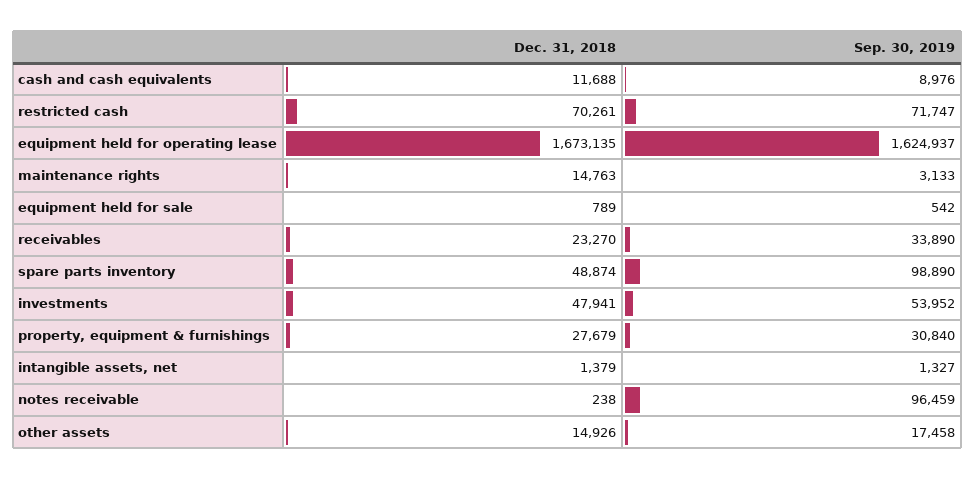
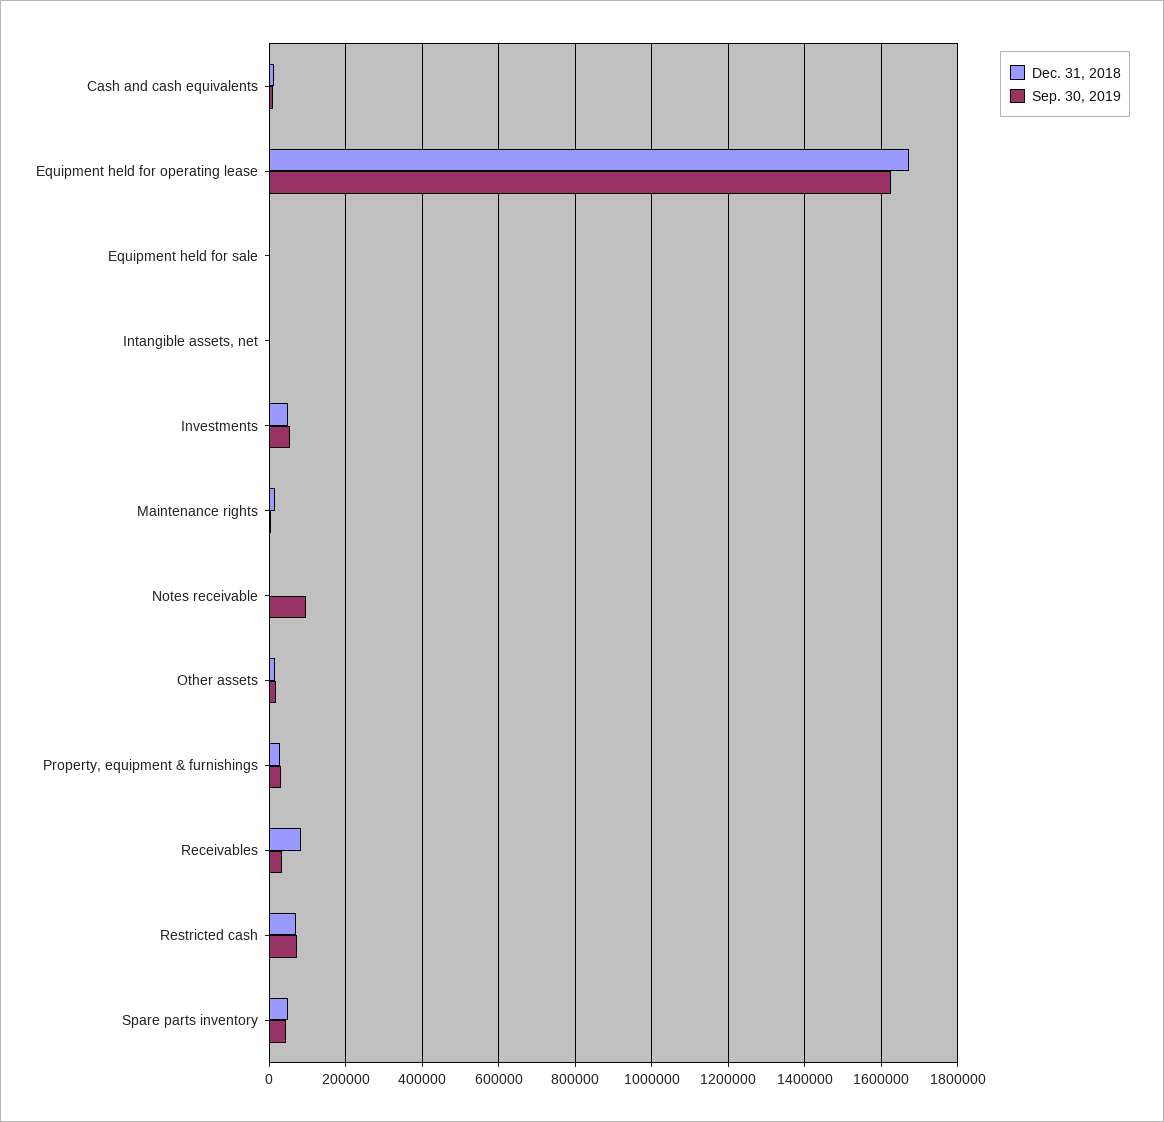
  {
    "Dec. 31, 2018": {
      "cash and cash equivalents": 11688,
      "restricted cash": 70261,
      "equipment held for operating lease": 1673135,
      "maintenance rights": 14763,
      "equipment held for sale": 789,
-     "receivables": 23270,
+     "receivables": 80000,
      "spare parts inventory": 48874,
      "investments": 47941,
      "property, equipment & furnishings": 27679,
      "intangible assets, net": 1379,
      "notes receivable": 238,
      "other assets": 14926
    },
    "Sep. 30, 2019": {
      "cash and cash equivalents": 8976,
      "restricted cash": 71747,
      "equipment held for operating lease": 1624937,
      "maintenance rights": 3133,
      "equipment held for sale": 542,
      "receivables": 33890,
-     "spare parts inventory": 98890,
+     "spare parts inventory": 40000,
      "investments": 53952,
      "property, equipment & furnishings": 30840,
      "intangible assets, net": 1327,
      "notes receivable": 96459,
      "other assets": 17458
    }
  }

